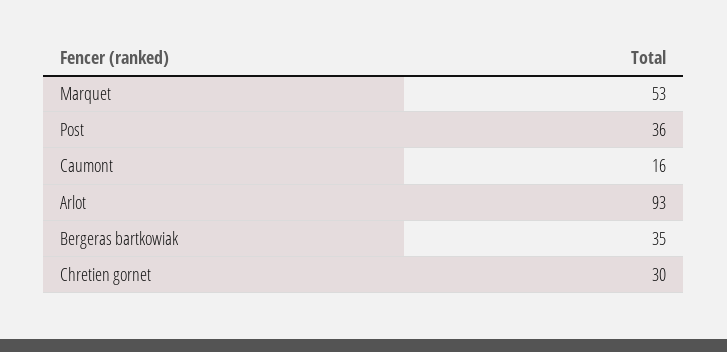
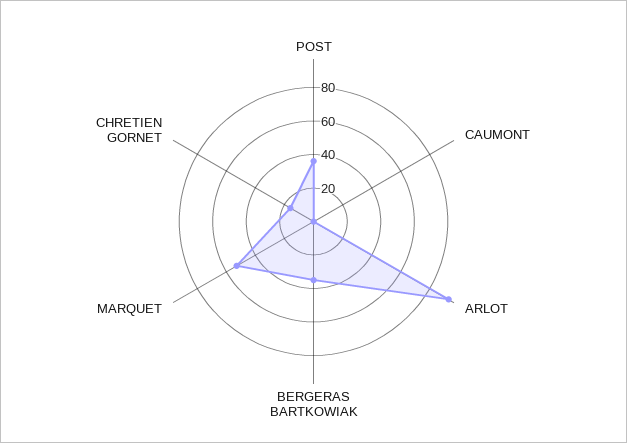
  {
    "Marquet": 53,
    "Post": 36,
-   "Caumont": 16,
+   "Caumont": 0,
    "Arlot": 93,
    "Bergeras bartkowiak": 35,
-   "Chretien gornet": 30
+   "Chretien gornet": 15
  }

